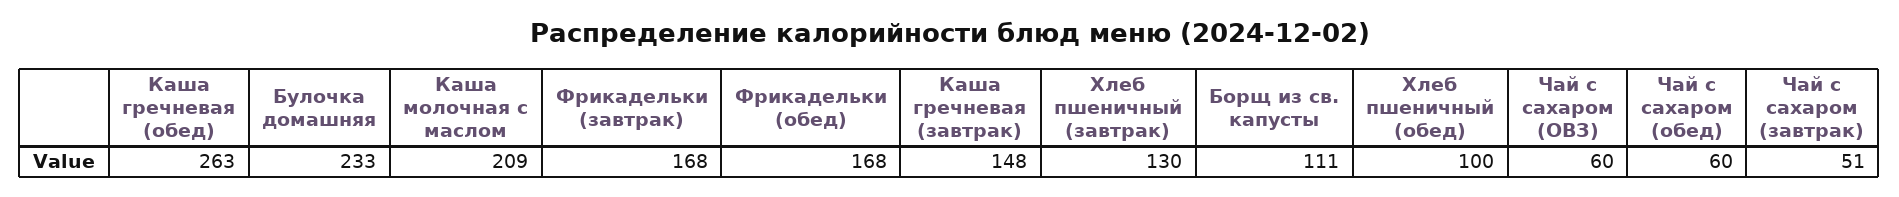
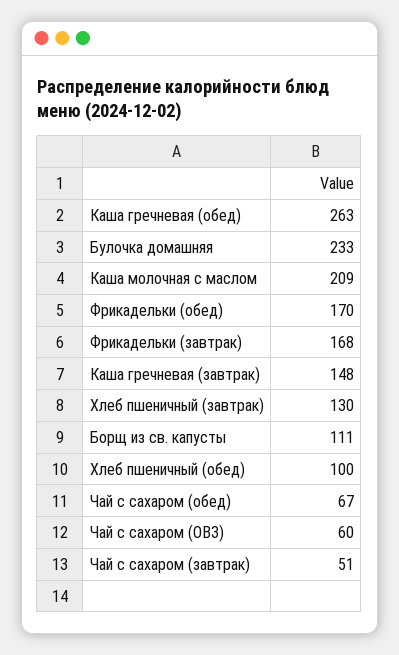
  {
    "Каша гречневая (обед)": 263,
    "Булочка домашняя": 233,
    "Каша молочная с маслом": 209,
    "Фрикадельки (завтрак)": 168,
-   "Фрикадельки (обед)": 168,
+   "Фрикадельки (обед)": 170,
    "Каша гречневая (завтрак)": 148,
    "Хлеб пшеничный (завтрак)": 130,
    "Борщ из св. капусты": 111,
    "Хлеб пшеничный (обед)": 100,
    "Чай с сахаром (ОВЗ)": 60,
-   "Чай с сахаром (обед)": 60,
+   "Чай с сахаром (обед)": 67,
    "Чай с сахаром (завтрак)": 51
  }

